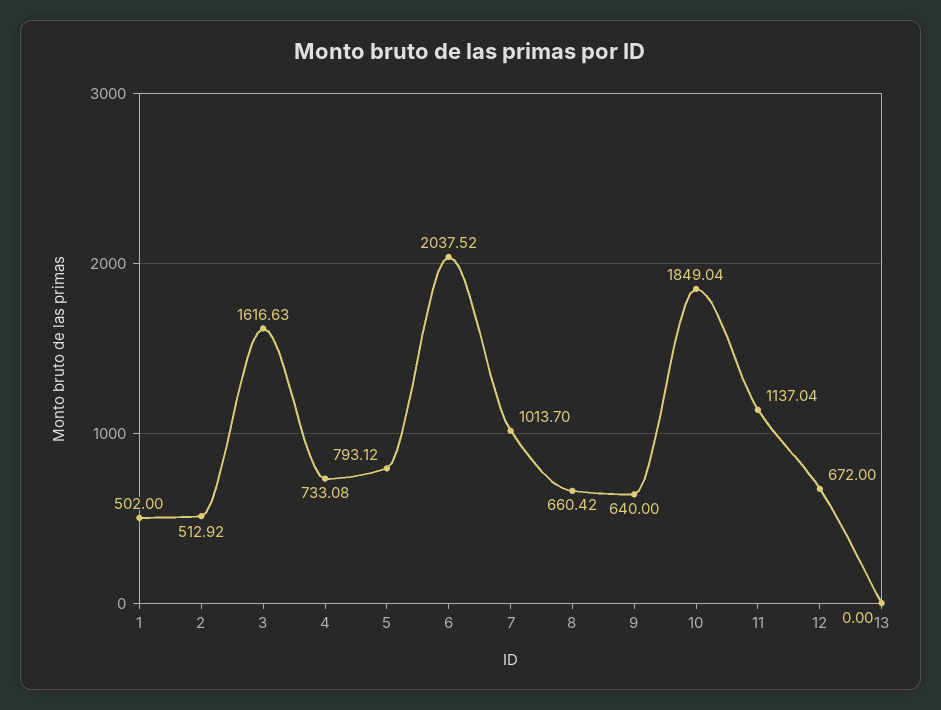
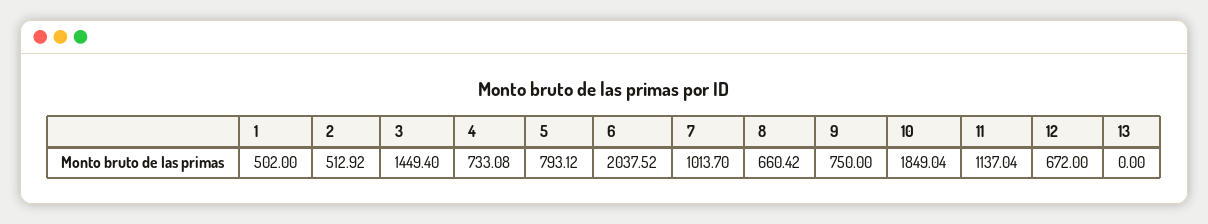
  {
    "1": 502,
    "2": 512.92,
-   "3": 1616.63,
+   "3": 1449.4,
    "4": 733.08,
    "5": 793.12,
    "6": 2037.52,
    "7": 1013.7,
    "8": 660.42,
-   "9": 640,
+   "9": 750,
    "10": 1849.04,
    "11": 1137.04,
    "12": 672,
    "13": 0
  }

